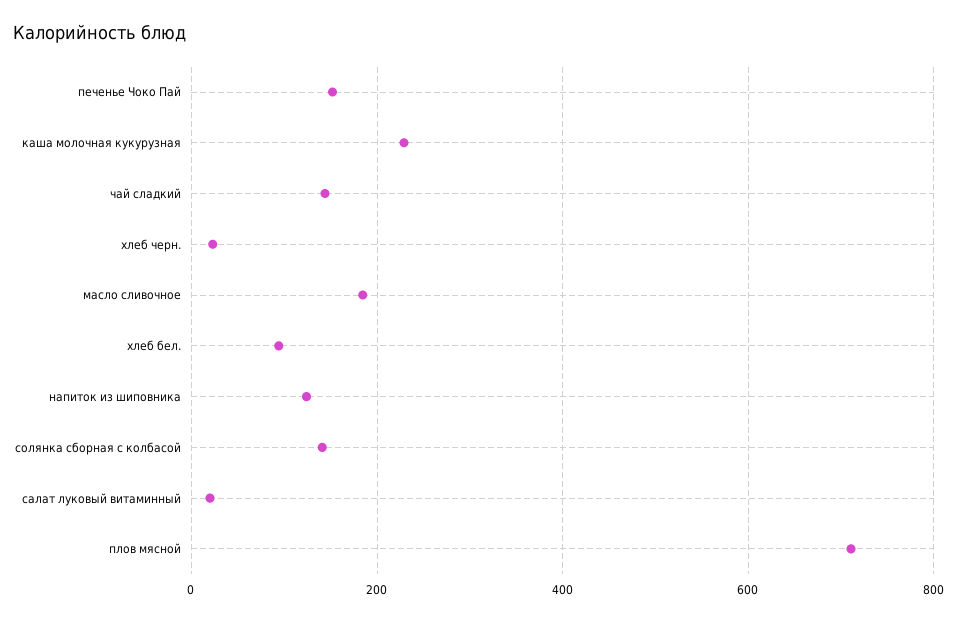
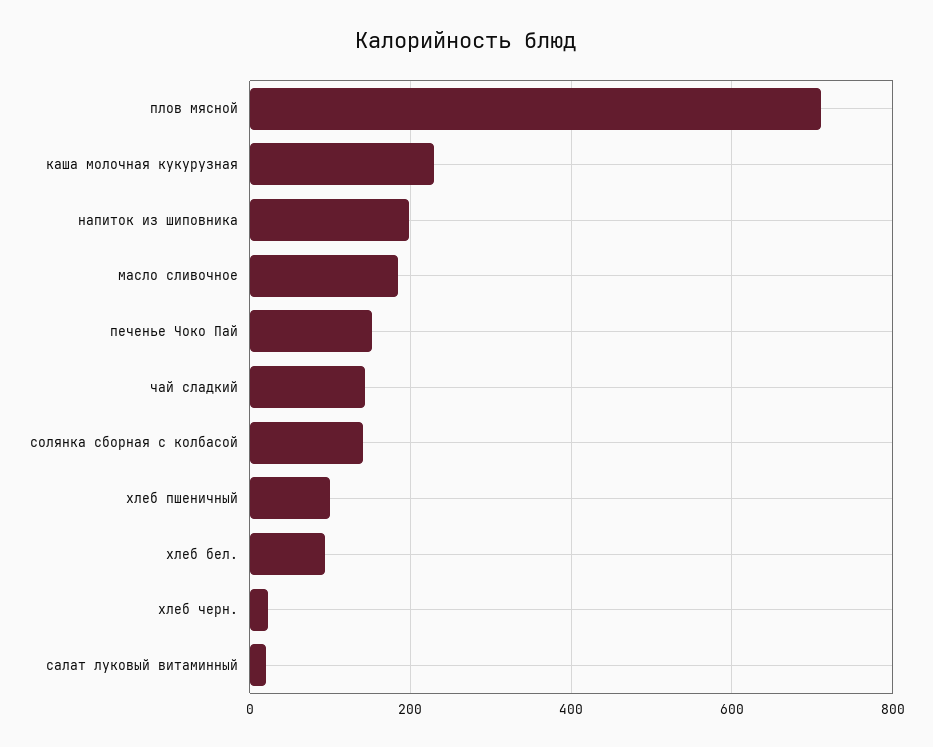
  {
    "печенье Чоко Пай": 160,
    "каша молочная кукурузная": 220,
    "чай сладкий": 140,
    "хлеб черн.": 20,
    "масло сливочное": 180,
    "хлеб бел.": 100,
-   "напиток из шиповника": 120,
+   "напиток из шиповника": 200,
    "солянка сборная с колбасой": 140,
    "салат луковый витаминный": 20,
-   "плов мясной": 720
+   "плов мясной": 720,
+   "хлеб пшеничный": 100
  }

